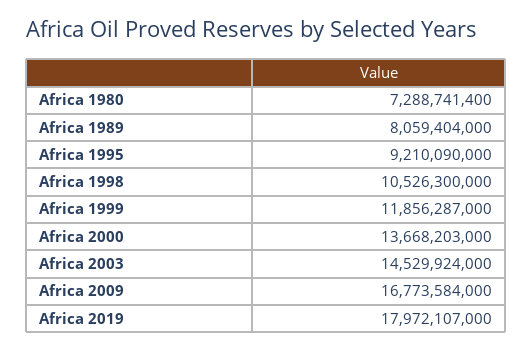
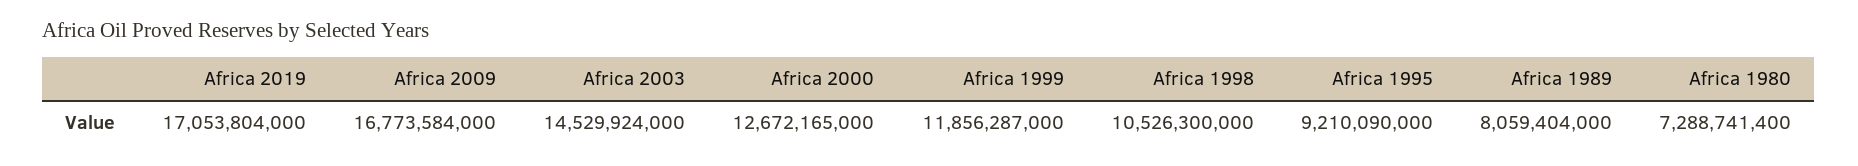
  {
    "Africa 1980": 7288741400,
    "Africa 1989": 8059404000,
    "Africa 1995": 9210090000,
    "Africa 1998": 10526300000,
    "Africa 1999": 11856287000,
-   "Africa 2000": 13668203000,
+   "Africa 2000": 12672165000,
    "Africa 2003": 14529924000,
    "Africa 2009": 16773584000,
-   "Africa 2019": 17972107000
+   "Africa 2019": 17053804000
  }

